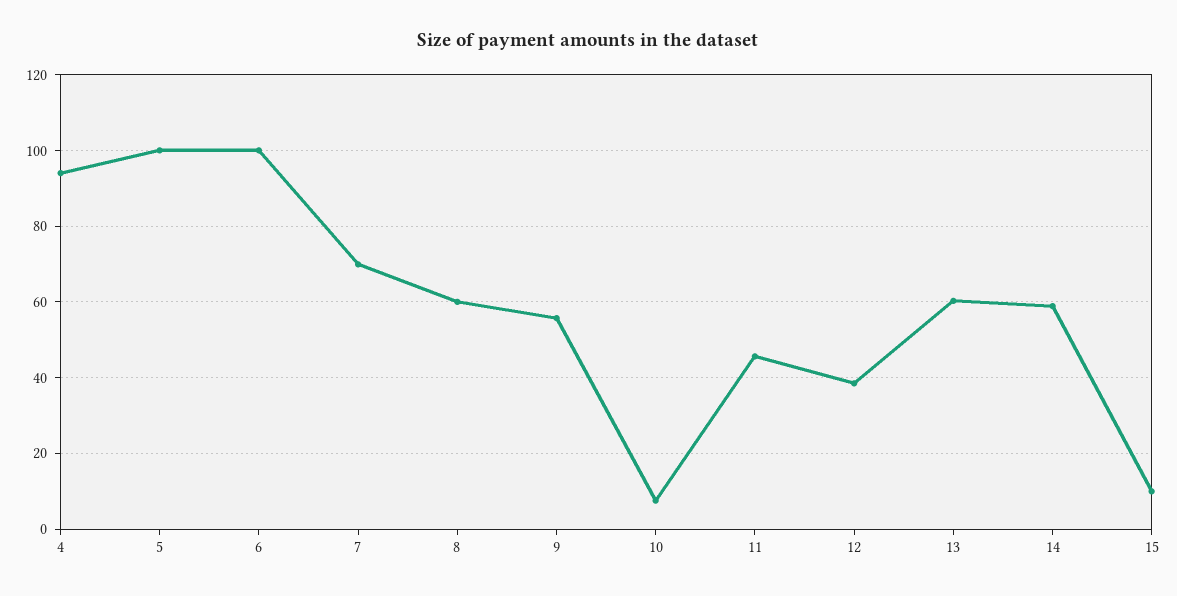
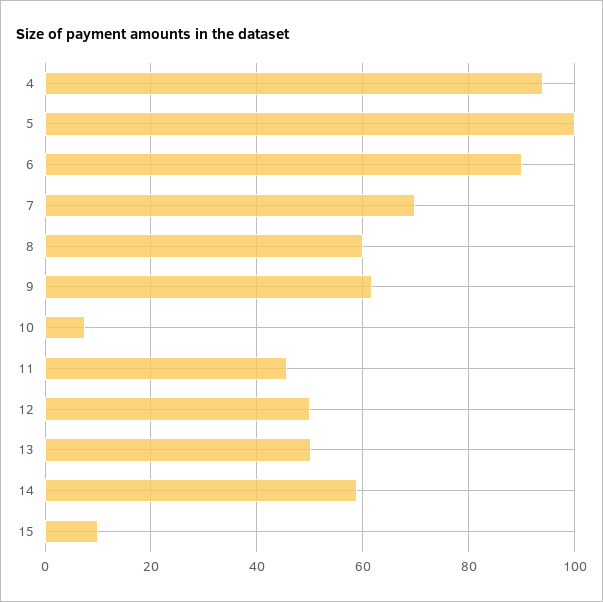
  {
    "4": 94,
    "5": 100,
-   "6": 100,
+   "6": 90,
    "7": 70,
    "8": 60,
-   "9": 56,
+   "9": 62,
    "10": 8,
    "11": 46,
-   "12": 38,
+   "12": 50,
-   "13": 60,
+   "13": 50,
    "14": 58,
    "15": 10
  }

